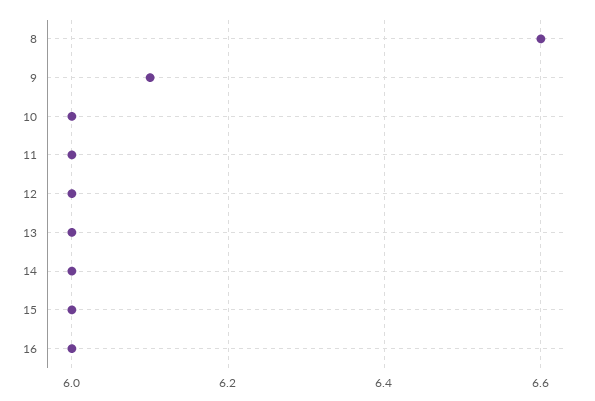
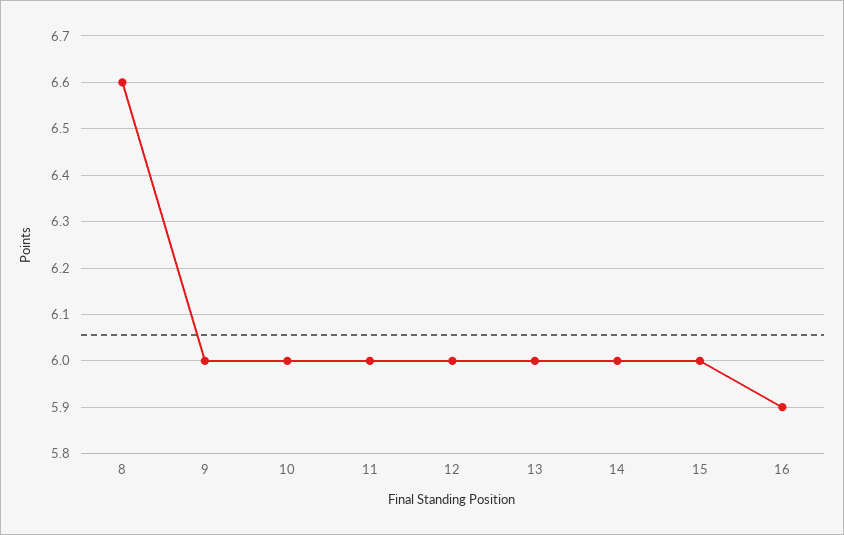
  {
    "8": 6.6,
-   "9": 6.1,
+   "9": 6,
    "10": 6,
    "11": 6,
    "12": 6,
    "13": 6,
    "14": 6,
    "15": 6,
-   "16": 6
+   "16": 5.9
  }

